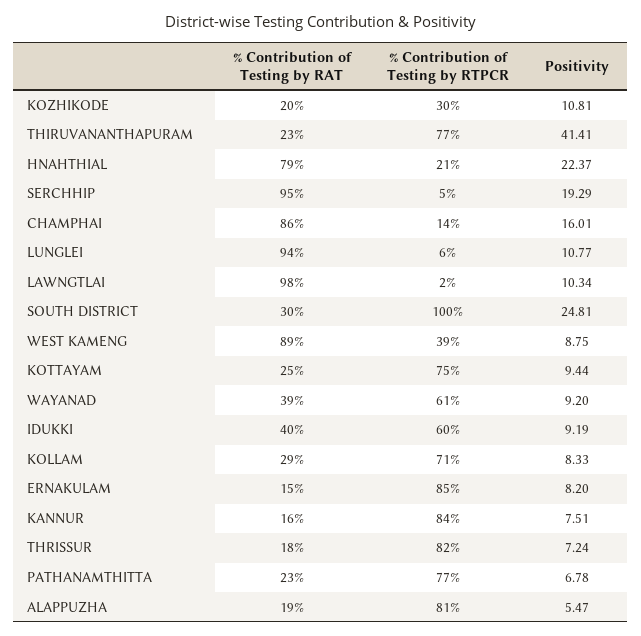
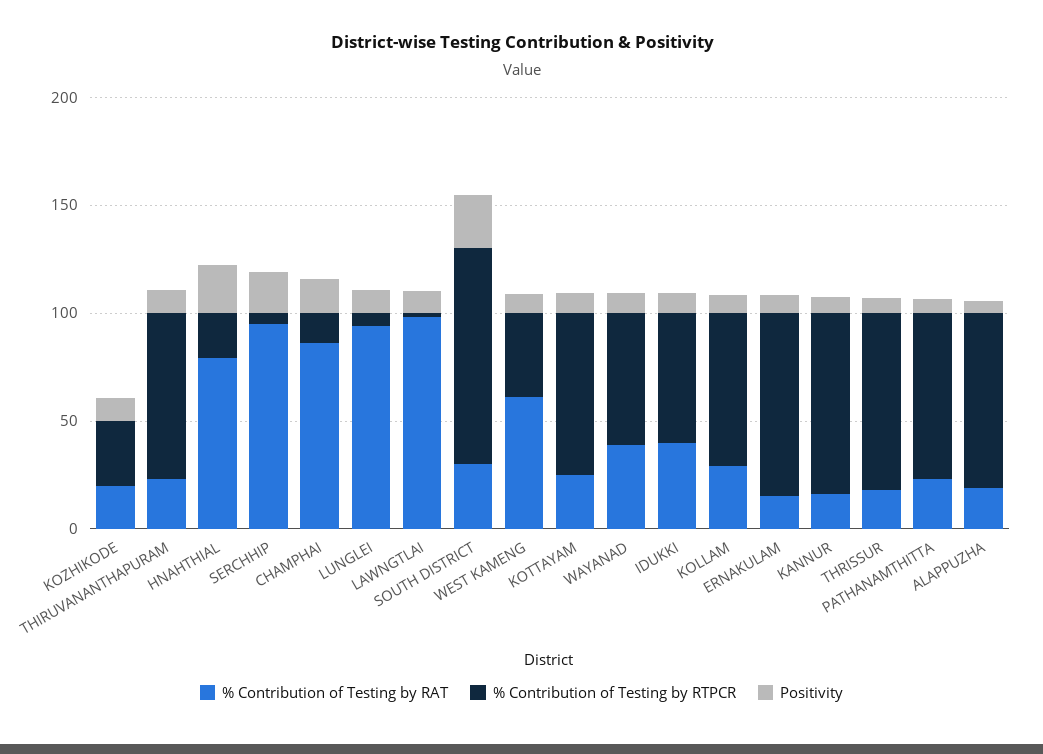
  {
    "% Contribution of Testing by RAT": {
      "KOZHIKODE": 20,
      "THIRUVANANTHAPURAM": 23,
      "HNAHTHIAL": 79,
      "SERCHHIP": 95,
      "CHAMPHAI": 86,
      "LUNGLEI": 94,
      "LAWNGTLAI": 98,
      "SOUTH DISTRICT": 30,
-     "WEST KAMENG": 89,
+     "WEST KAMENG": 60,
      "KOTTAYAM": 25,
      "WAYANAD": 39,
      "IDUKKI": 40,
      "KOLLAM": 29,
      "ERNAKULAM": 15,
      "KANNUR": 16,
      "THRISSUR": 18,
      "PATHANAMTHITTA": 23,
      "ALAPPUZHA": 19
    },
    "% Contribution of Testing by RTPCR": {
      "KOZHIKODE": 30,
      "THIRUVANANTHAPURAM": 77,
      "HNAHTHIAL": 21,
      "SERCHHIP": 5,
      "CHAMPHAI": 14,
      "LUNGLEI": 6,
      "LAWNGTLAI": 2,
      "SOUTH DISTRICT": 100,
      "WEST KAMENG": 39,
      "KOTTAYAM": 75,
      "WAYANAD": 61,
      "IDUKKI": 60,
      "KOLLAM": 71,
      "ERNAKULAM": 85,
      "KANNUR": 84,
      "THRISSUR": 82,
      "PATHANAMTHITTA": 77,
      "ALAPPUZHA": 81
    },
    "Positivity": {
      "KOZHIKODE": 10.81,
-     "THIRUVANANTHAPURAM": 41.41,
+     "THIRUVANANTHAPURAM": 10,
      "HNAHTHIAL": 22.37,
      "SERCHHIP": 19.29,
      "CHAMPHAI": 16.01,
      "LUNGLEI": 10.77,
      "LAWNGTLAI": 10.34,
      "SOUTH DISTRICT": 24.81,
      "WEST KAMENG": 8.75,
      "KOTTAYAM": 9.44,
      "WAYANAD": 9.2,
      "IDUKKI": 9.19,
      "KOLLAM": 8.33,
      "ERNAKULAM": 8.2,
      "KANNUR": 7.51,
      "THRISSUR": 7.24,
      "PATHANAMTHITTA": 6.78,
      "ALAPPUZHA": 5.47
    }
  }

